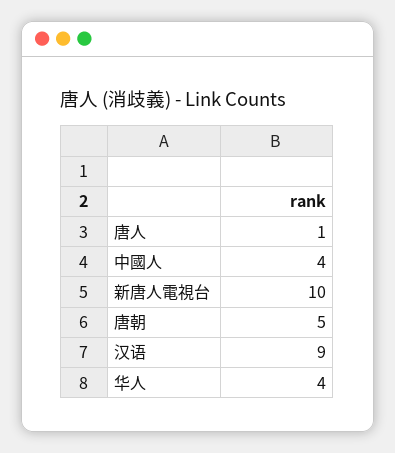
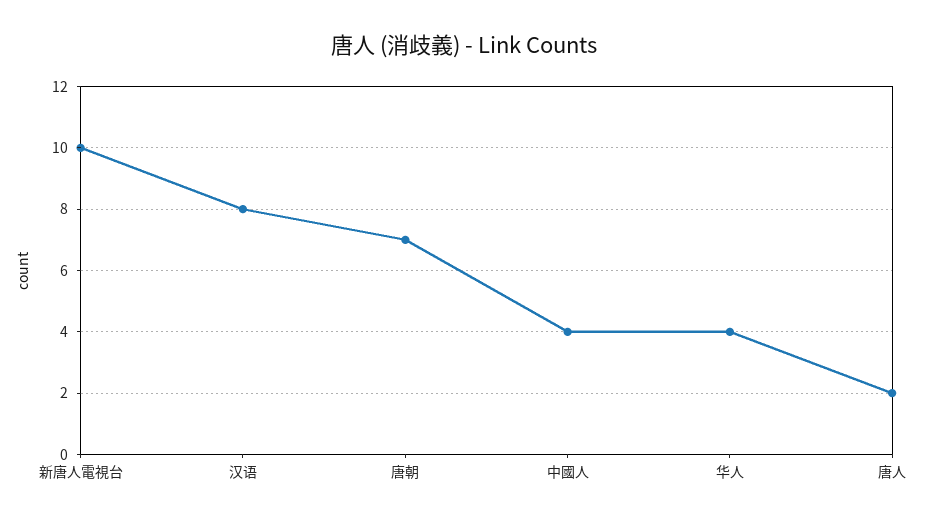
  {
-   "唐人": 1,
+   "唐人": 2,
    "中國人": 4,
    "新唐人電視台": 10,
-   "唐朝": 5,
+   "唐朝": 7,
-   "汉语": 9,
+   "汉语": 8,
    "华人": 4
  }

